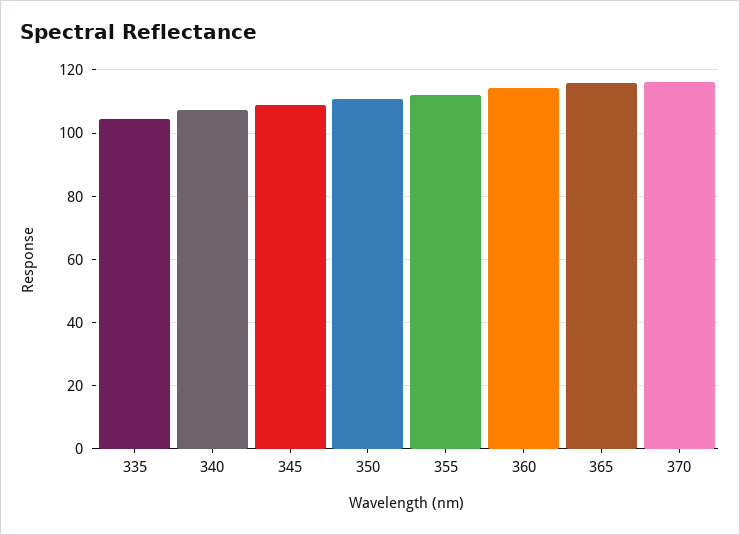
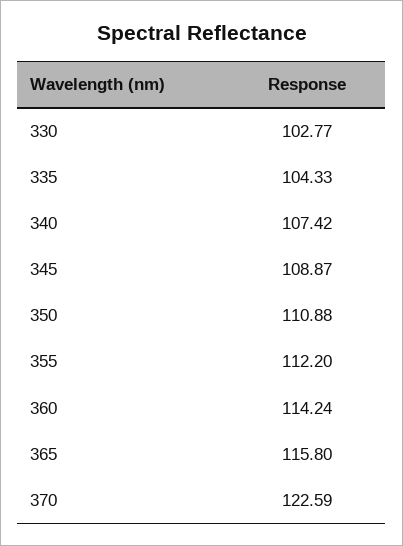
  {
    "335": 104.33,
    "340": 107.42,
    "345": 108.87,
    "350": 110.88,
    "355": 112.2,
    "360": 114.24,
    "365": 115.8,
-   "370": 116
+   "370": 122.59,
+   "330": 102.77
  }

